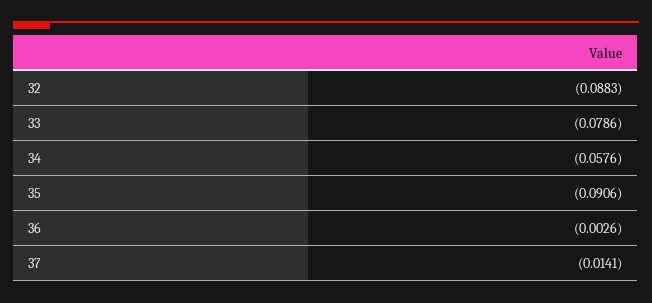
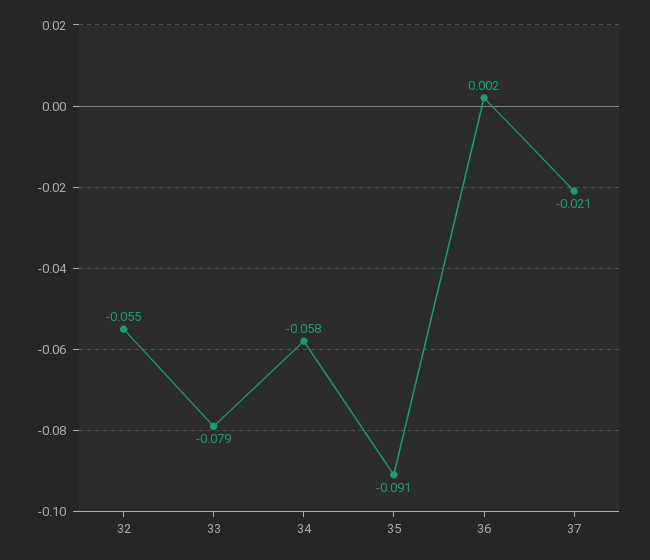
  {
-   "32": -0.0883,
+   "32": -0.055,
    "33": -0.0786,
    "34": -0.0576,
    "35": -0.0906,
-   "36": -0.0026,
+   "36": 0.002,
-   "37": -0.0141
+   "37": -0.021
  }

